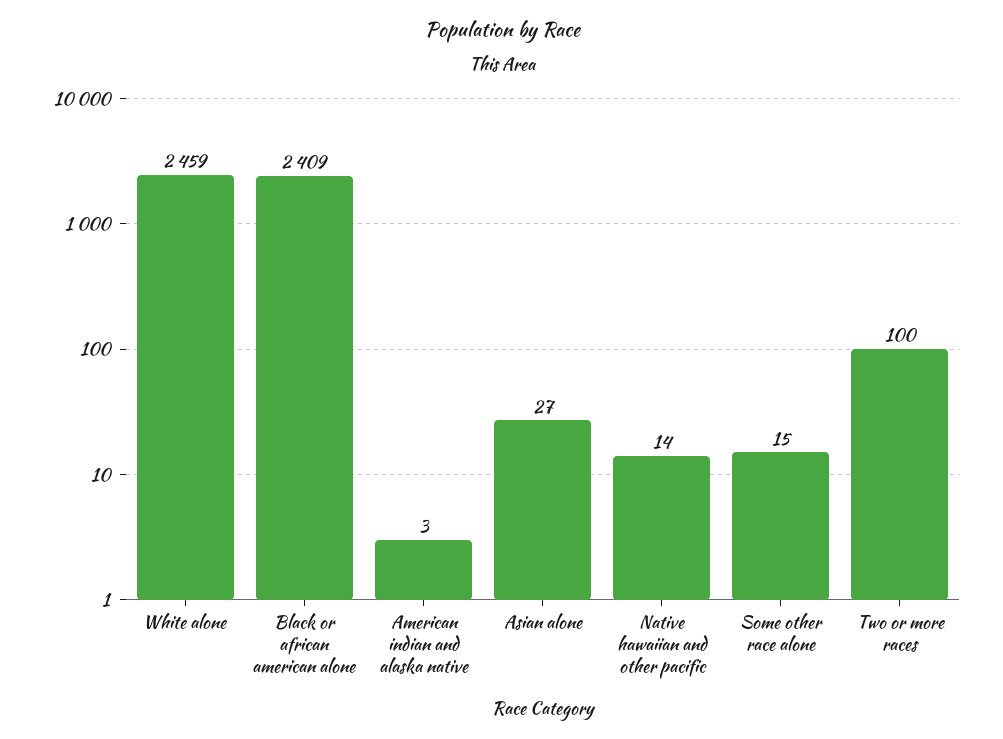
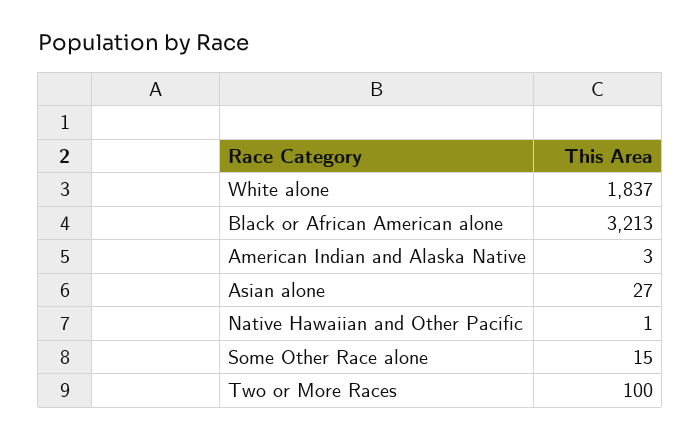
  {
-   "White alone": 2459,
+   "White alone": 1837,
-   "Black or african american alone": 2409,
+   "Black or african american alone": 3213,
    "American indian and alaska native": 3,
    "Asian alone": 27,
-   "Native hawaiian and other pacific": 14,
+   "Native hawaiian and other pacific": 1,
    "Some other race alone": 15,
    "Two or more races": 100
  }

